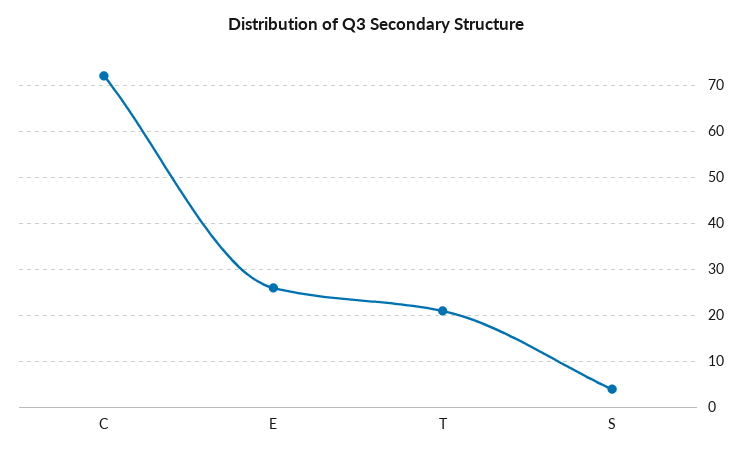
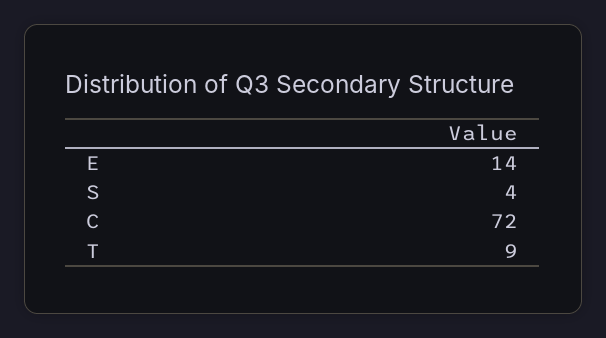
  {
    "C": 72,
-   "E": 25,
+   "E": 14,
-   "T": 20,
+   "T": 9,
    "S": 4
  }

